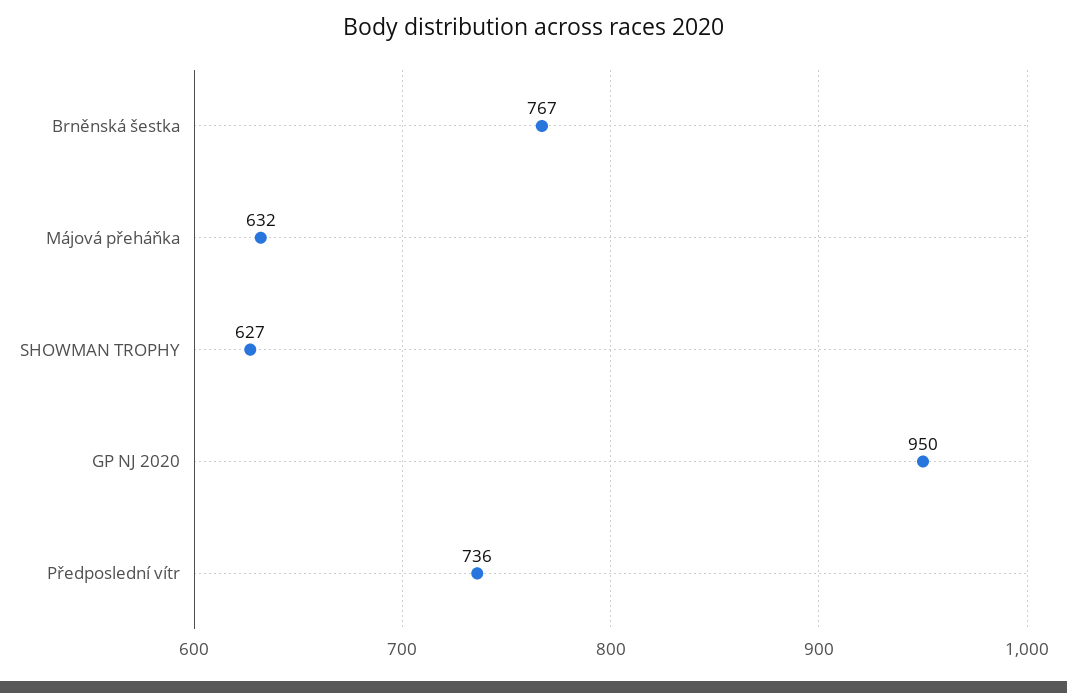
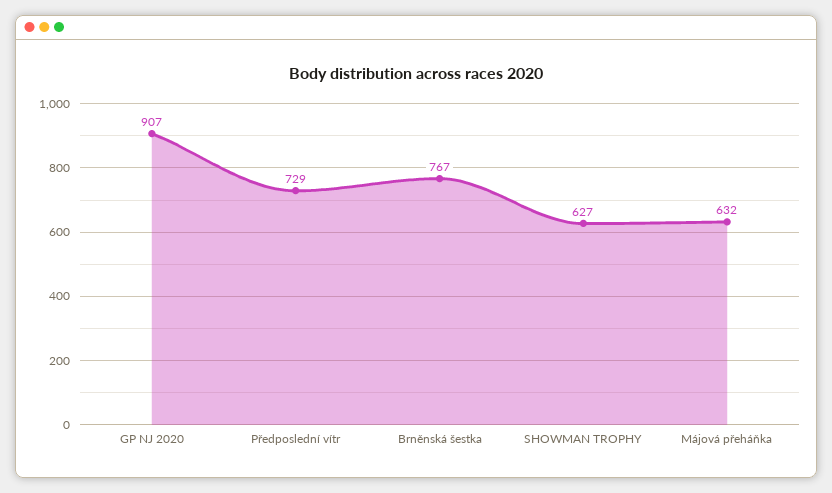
  {
    "Brněnská šestka": 767,
    "Májová přeháňka": 632,
    "SHOWMAN TROPHY": 627,
-   "GP NJ 2020": 950,
+   "GP NJ 2020": 907,
-   "Předposlední vítr": 736
+   "Předposlední vítr": 729
  }

